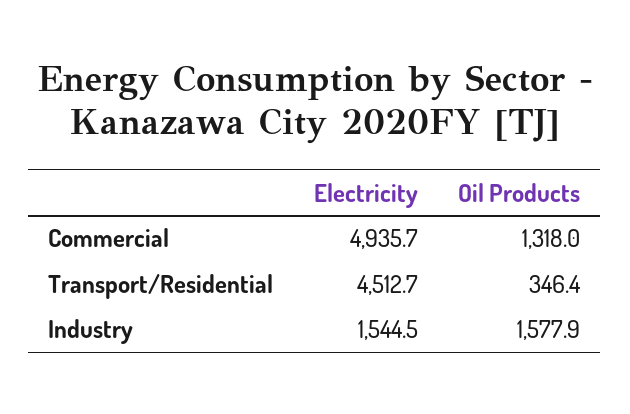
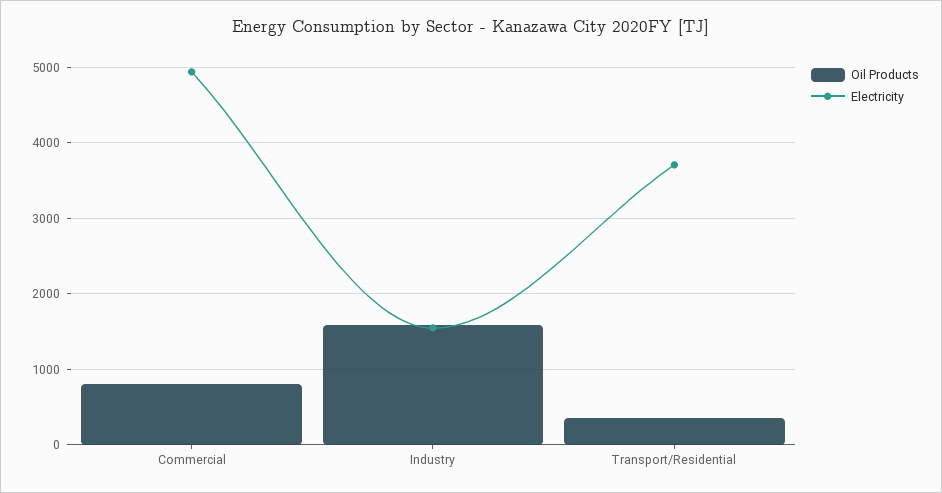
  {
    "Electricity": {
      "Commercial": 4935.7,
-     "Transport/Residential": 4512.7,
+     "Transport/Residential": 3700,
      "Industry": 1544.5
    },
    "Oil Products": {
-     "Commercial": 1318,
+     "Commercial": 800,
      "Transport/Residential": 346.4,
      "Industry": 1577.9
    }
  }

